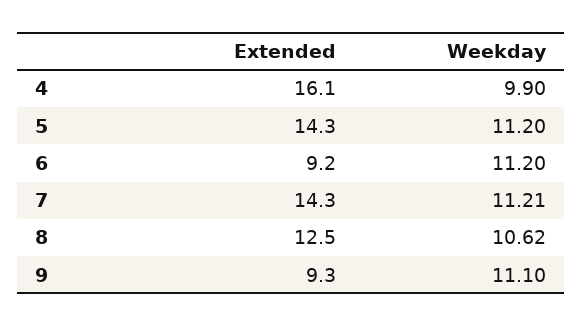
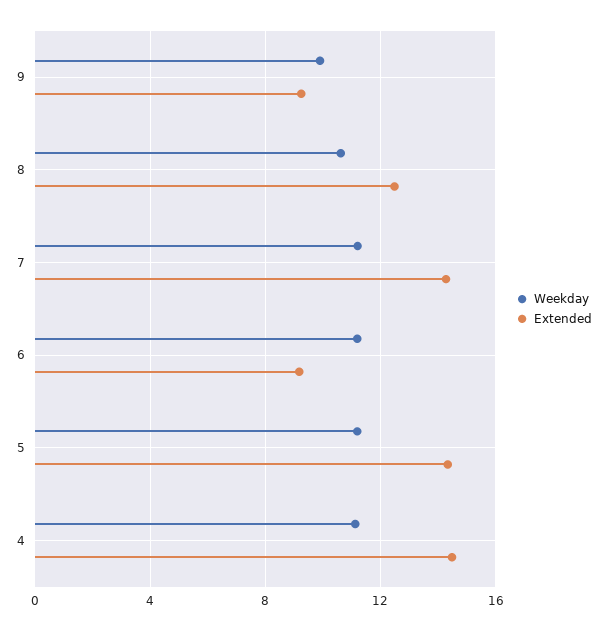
  {
    "Extended": {
-     "4": 16.1,
+     "4": 14.5,
      "5": 14.3,
      "6": 9.2,
      "7": 14.3,
      "8": 12.5,
      "9": 9.3
    },
    "Weekday": {
-     "4": 9.9,
+     "4": 11,
      "5": 11.2,
      "6": 11.2,
      "7": 11.21,
      "8": 10.62,
-     "9": 11.1
+     "9": 10
    }
  }

